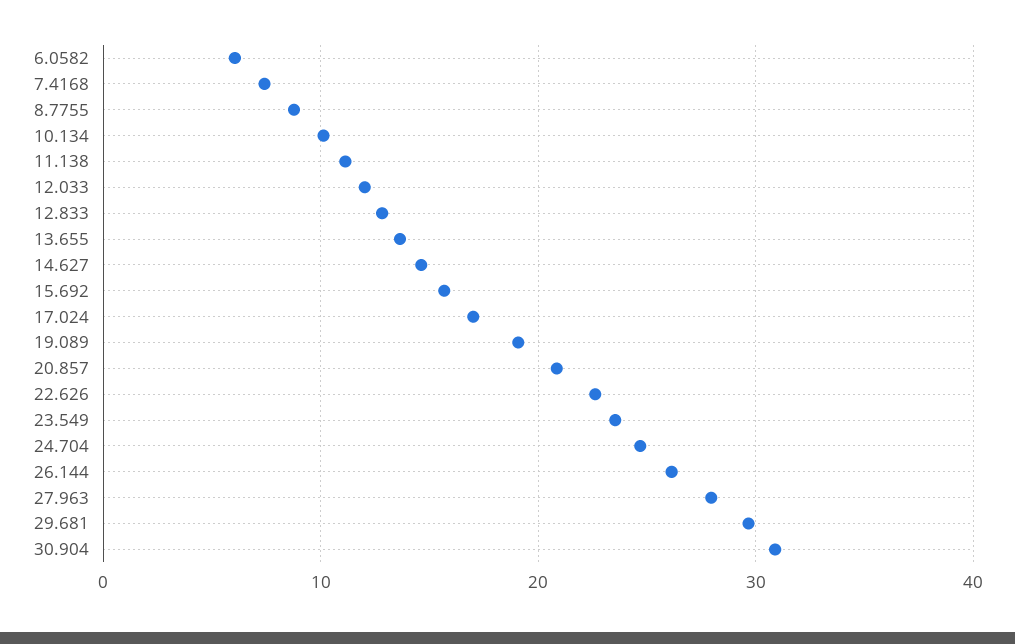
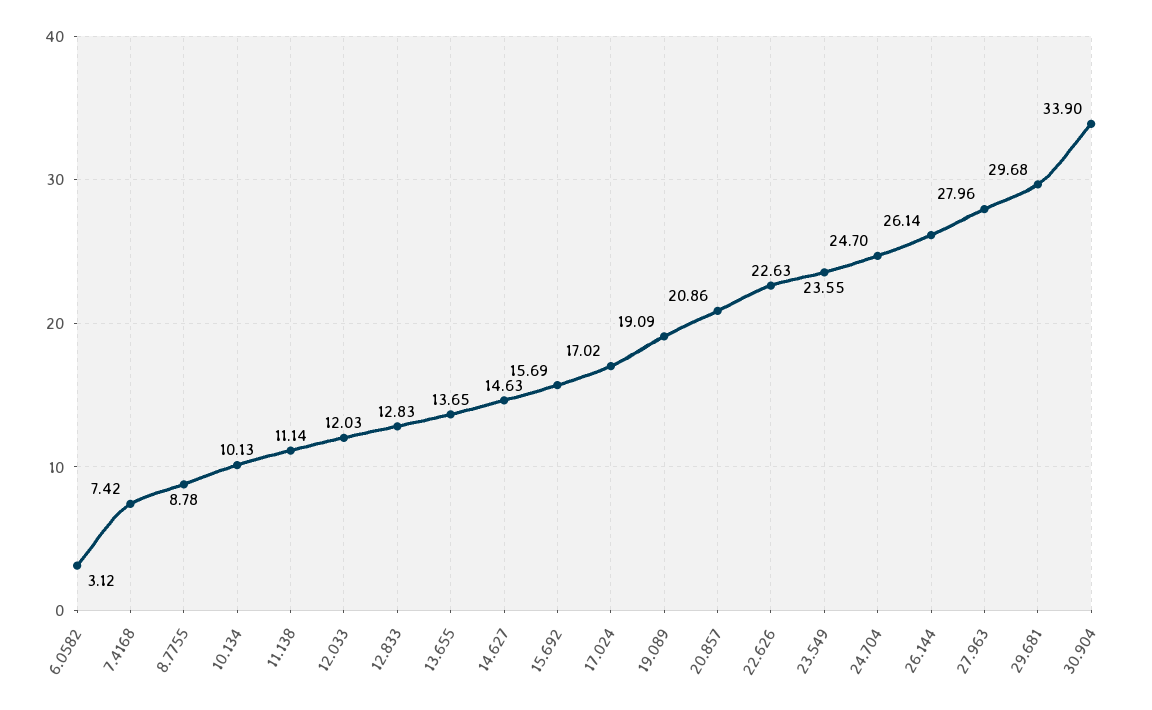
  {
-   "6.0582": 6,
+   "6.0582": 3.12,
    "7.4168": 7.42,
    "8.7755": 8.78,
    "10.134": 10.13,
    "11.138": 11.14,
    "12.033": 12.03,
    "12.833": 12.83,
    "13.655": 13.65,
    "14.627": 14.63,
    "15.692": 15.69,
    "17.024": 17.02,
    "19.089": 19.09,
    "20.857": 20.86,
    "22.626": 22.63,
    "23.549": 23.55,
    "24.704": 24.7,
    "26.144": 26.14,
    "27.963": 27.96,
    "29.681": 29.68,
-   "30.904": 31
+   "30.904": 33.9
  }

